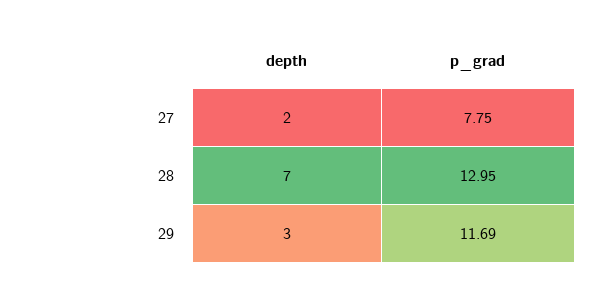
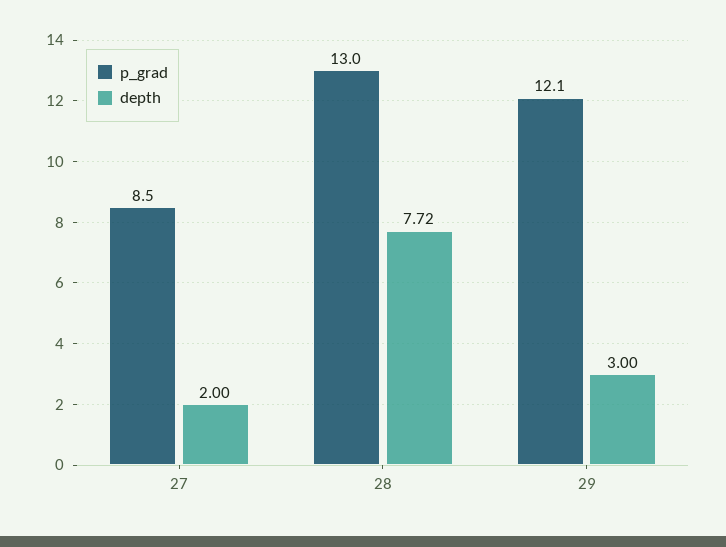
  {
    "depth": {
      "27": 2,
-     "28": 7,
+     "28": 7.72,
      "29": 3
    },
    "p_grad": {
-     "27": 7.75,
+     "27": 8.5,
      "28": 12.95,
-     "29": 11.69
+     "29": 12.1
    }
  }

